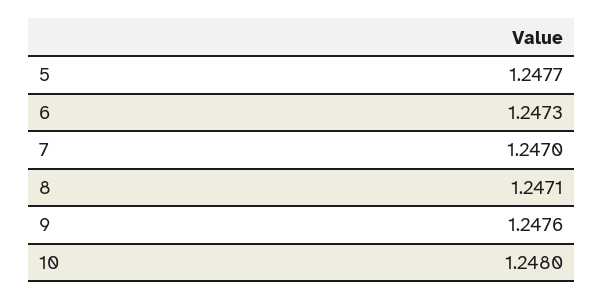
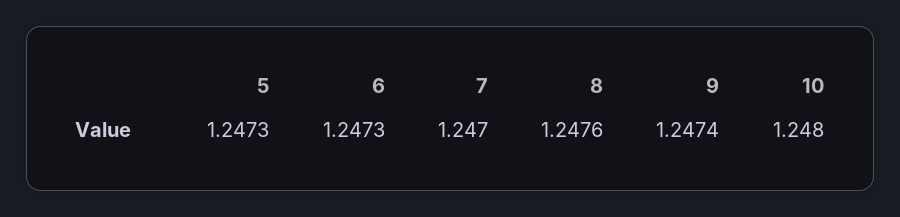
  {
-   "5": 1.2477,
+   "5": 1.2473,
    "6": 1.2473,
    "7": 1.247,
-   "8": 1.2471,
+   "8": 1.2476,
-   "9": 1.2476,
+   "9": 1.2474,
    "10": 1.248
  }

